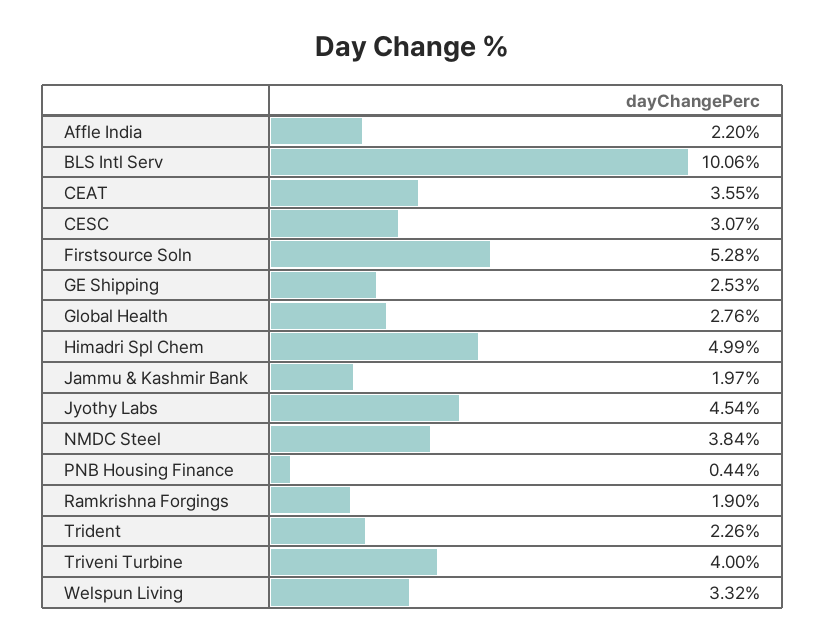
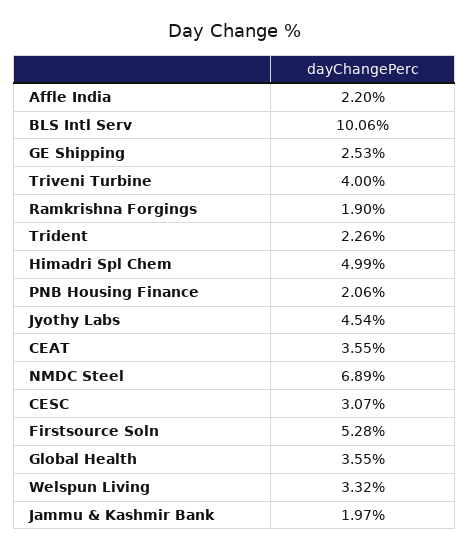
  {
    "Affle India": 2.2,
    "BLS Intl Serv": 10.06,
    "CEAT": 3.55,
    "CESC": 3.07,
    "Firstsource Soln": 5.28,
    "GE Shipping": 2.53,
-   "Global Health": 2.76,
+   "Global Health": 3.55,
    "Himadri Spl Chem": 4.99,
    "Jammu & Kashmir Bank": 1.97,
    "Jyothy Labs": 4.54,
-   "NMDC Steel": 3.84,
+   "NMDC Steel": 6.89,
-   "PNB Housing Finance": 0.44,
+   "PNB Housing Finance": 2.06,
    "Ramkrishna Forgings": 1.9,
    "Trident": 2.26,
    "Triveni Turbine": 4,
    "Welspun Living": 3.32
  }

